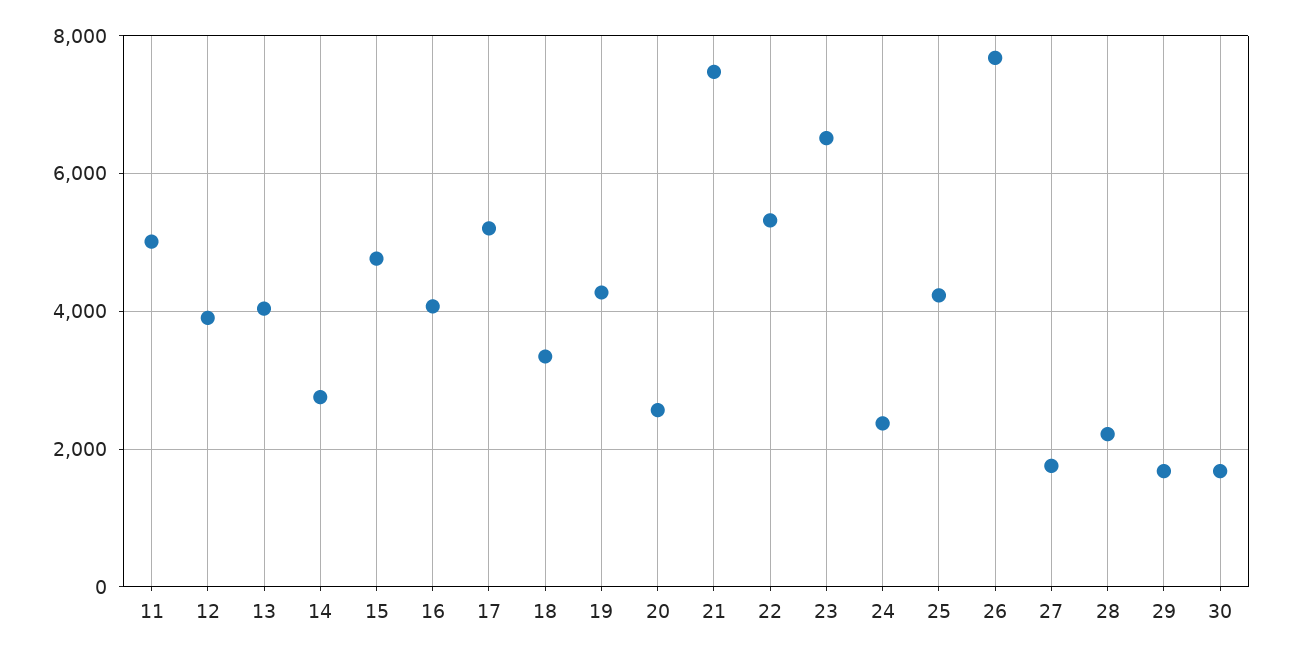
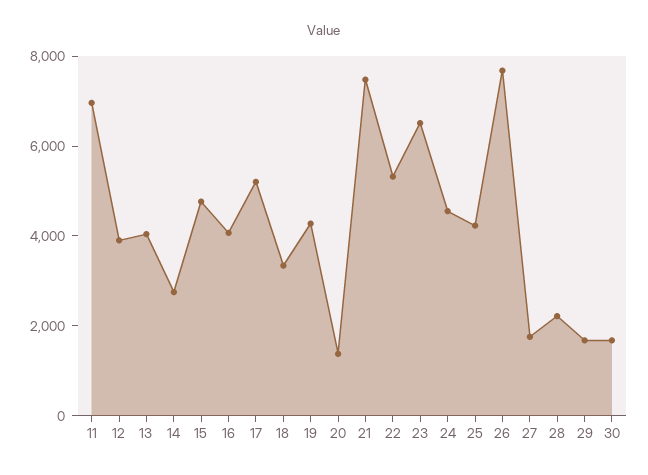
  {
-   "11": 5000,
+   "11": 7000,
    "12": 4000,
    "13": 4000,
    "14": 2800,
    "15": 4800,
    "16": 4000,
    "17": 5200,
    "18": 3400,
    "19": 4200,
-   "20": 2600,
+   "20": 1500,
    "21": 7400,
    "22": 5400,
    "23": 6600,
-   "24": 2400,
+   "24": 4500,
    "25": 4200,
    "26": 7600,
    "27": 1800,
    "28": 2200,
    "29": 1600,
    "30": 1600
  }

